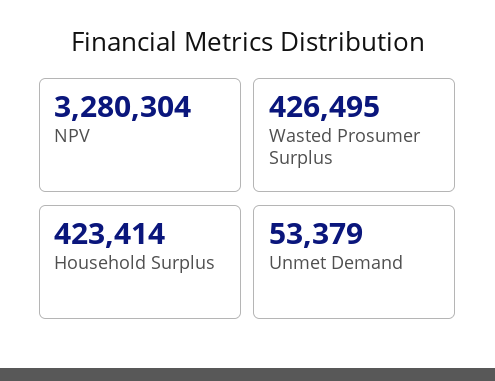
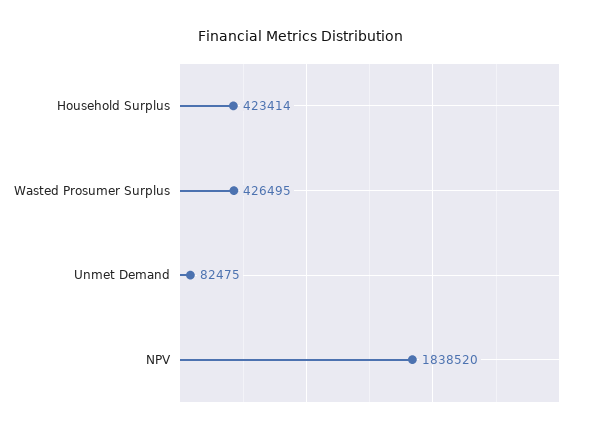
  {
-   "NPV": 3280304,
+   "NPV": 1838520,
    "Wasted Prosumer Surplus": 426495,
    "Household Surplus": 423414,
-   "Unmet Demand": 53379
+   "Unmet Demand": 82475
  }

